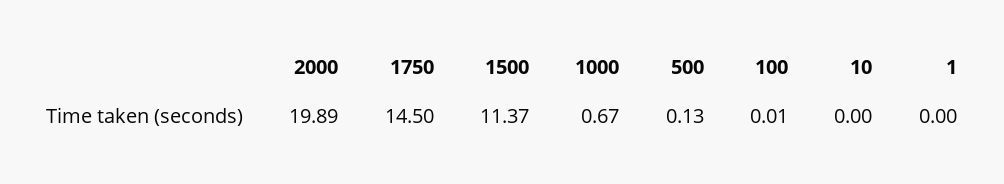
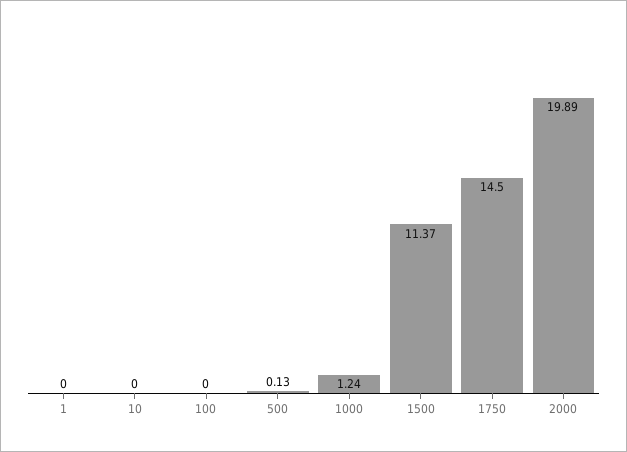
  {
    "2000": 19.89,
    "1750": 14.5,
    "1500": 11.37,
-   "1000": 0.67,
+   "1000": 1.24,
    "500": 0.13,
-   "100": 0.01,
+   "100": 0,
    "10": 0,
    "1": 0
  }

